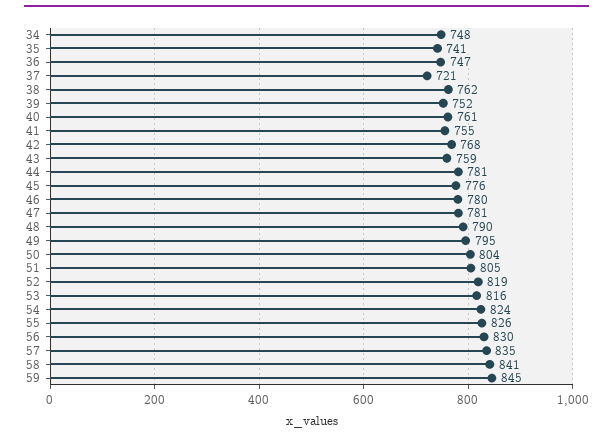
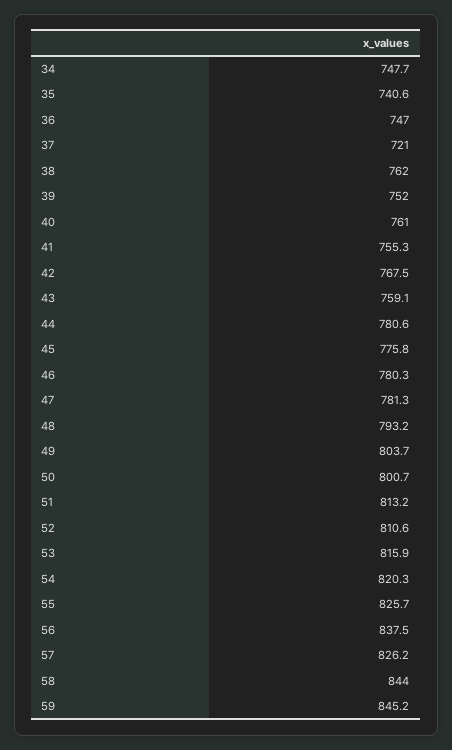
  {
    "34": 747.7,
    "35": 740.6,
    "36": 747,
    "37": 721,
    "38": 762,
    "39": 752,
    "40": 761,
    "41": 755.3,
    "42": 767.5,
    "43": 759.1,
    "44": 780.6,
    "45": 775.8,
    "46": 780.3,
    "47": 781.3,
-   "48": 790,
+   "48": 793.2,
-   "49": 795,
+   "49": 803.7,
-   "50": 804,
+   "50": 800.7,
-   "51": 805,
+   "51": 813.2,
-   "52": 819,
+   "52": 810.6,
    "53": 815.9,
-   "54": 824,
+   "54": 820.3,
    "55": 825.7,
-   "56": 830,
+   "56": 837.5,
-   "57": 835,
+   "57": 826.2,
-   "58": 841,
+   "58": 844,
    "59": 845.2
  }

